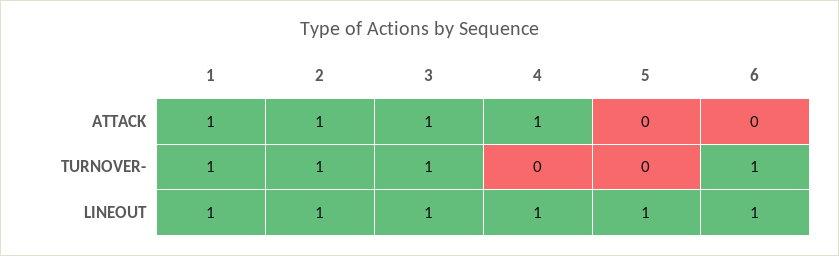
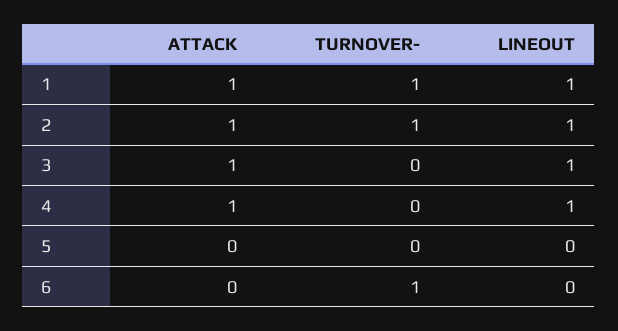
  {
    "1": {
      "ATTACK": 1,
      "TURNOVER-": 1,
      "LINEOUT": 1
    },
    "2": {
      "ATTACK": 1,
      "TURNOVER-": 1,
      "LINEOUT": 1
    },
    "3": {
      "ATTACK": 1,
-     "TURNOVER-": 1,
+     "TURNOVER-": 0,
      "LINEOUT": 1
    },
    "4": {
      "ATTACK": 1,
      "TURNOVER-": 0,
      "LINEOUT": 1
    },
    "5": {
      "ATTACK": 0,
      "TURNOVER-": 0,
-     "LINEOUT": 1
+     "LINEOUT": 0
    },
    "6": {
      "ATTACK": 0,
      "TURNOVER-": 1,
-     "LINEOUT": 1
+     "LINEOUT": 0
    }
  }

